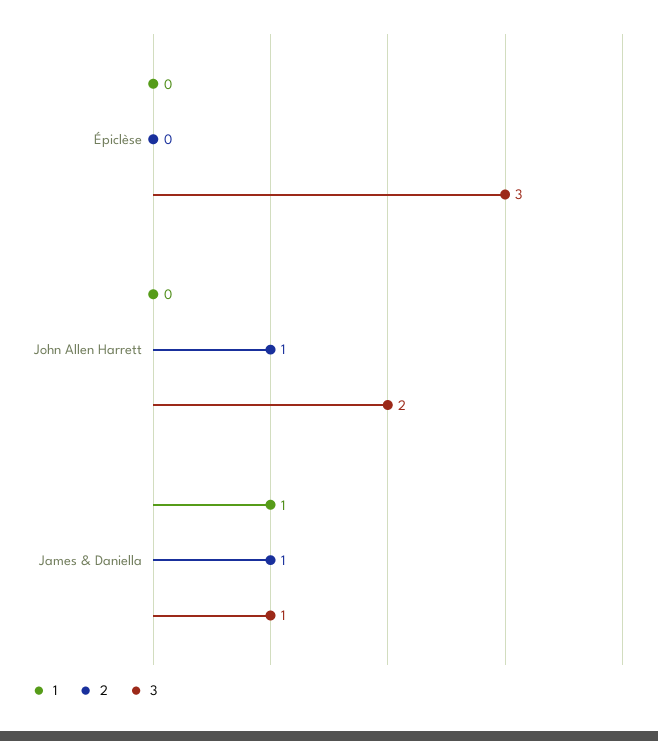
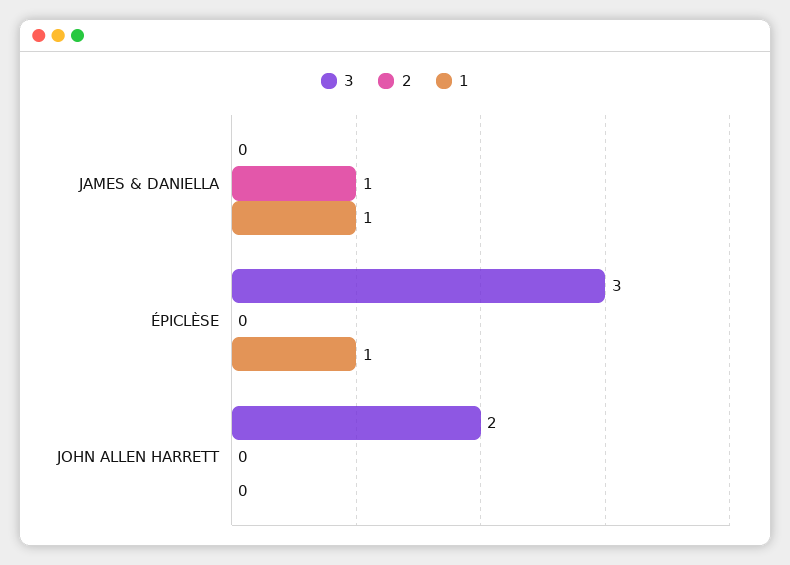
  {
    "1": {
-     "Épiclèse": 0,
+     "Épiclèse": 1,
      "John Allen Harrett": 0,
      "James & Daniella": 1
    },
    "2": {
      "Épiclèse": 0,
-     "John Allen Harrett": 1,
+     "John Allen Harrett": 0,
      "James & Daniella": 1
    },
    "3": {
      "Épiclèse": 3,
      "John Allen Harrett": 2,
-     "James & Daniella": 1
+     "James & Daniella": 0
    }
  }

